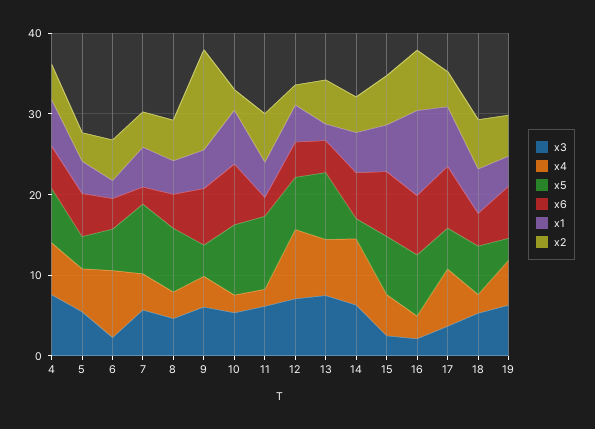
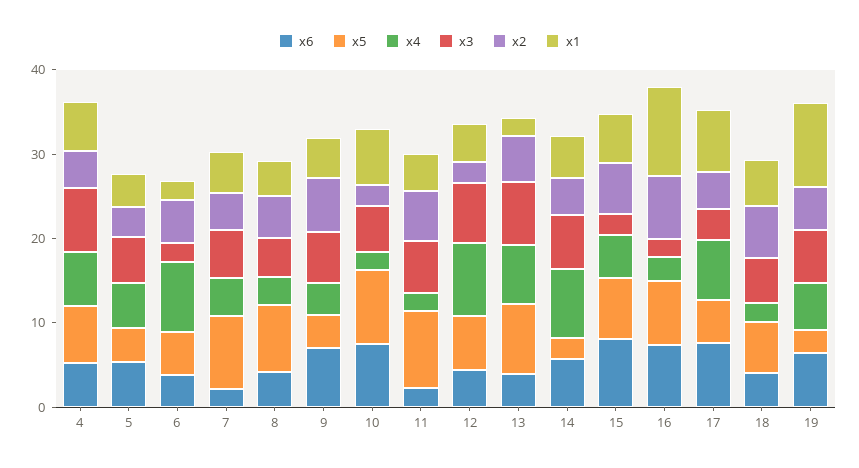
  {
    "x3": {
      "4": 8,
      "5": 6,
      "6": 2,
      "7": 6,
      "8": 4,
      "9": 6,
      "10": 6,
      "11": 6,
      "12": 8,
      "13": 8,
      "14": 6,
      "15": 2,
      "16": 2,
      "17": 4,
      "18": 6,
      "19": 6
    },
    "x4": {
      "4": 6,
      "5": 6,
      "6": 8,
      "7": 4,
      "8": 4,
      "9": 4,
      "10": 2,
      "11": 2,
      "12": 8,
      "13": 6,
      "14": 8,
      "15": 6,
      "16": 2,
      "17": 8,
      "18": 2,
      "19": 6
    },
    "x5": {
      "4": 6,
      "5": 4,
      "6": 6,
      "7": 8,
      "8": 8,
      "9": 4,
      "10": 8,
      "11": 10,
      "12": 6,
      "13": 8,
      "14": 2,
      "15": 8,
      "16": 8,
      "17": 6,
      "18": 6,
      "19": 2
    },
    "x6": {
      "4": 6,
      "5": 6,
      "6": 4,
      "7": 2,
      "8": 4,
      "9": 8,
      "10": 8,
      "11": 2,
      "12": 4,
      "13": 4,
      "14": 6,
      "15": 8,
      "16": 8,
      "17": 8,
      "18": 4,
      "19": 6
    },
    "x1": {
      "4": 6,
      "5": 4,
      "6": 2,
      "7": 4,
      "8": 4,
      "9": 4,
      "10": 6,
      "11": 4,
      "12": 4,
      "13": 2,
      "14": 4,
      "15": 6,
      "16": 10,
      "17": 8,
      "18": 6,
-     "19": 4
+     "19": 10
    },
    "x2": {
      "4": 4,
      "5": 4,
      "6": 6,
      "7": 4,
      "8": 6,
-     "9": 12,
+     "9": 6,
      "10": 2,
      "11": 6,
      "12": 2,
      "13": 6,
      "14": 4,
      "15": 6,
      "16": 8,
      "17": 4,
      "18": 6,
      "19": 6
    }
  }

